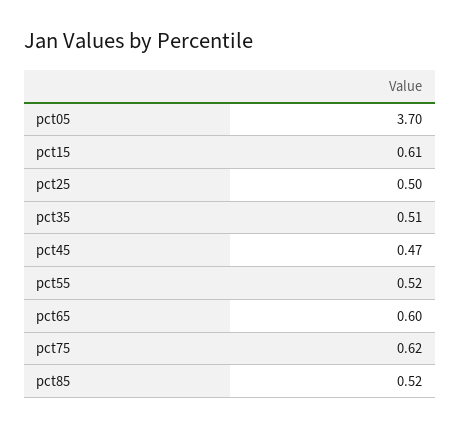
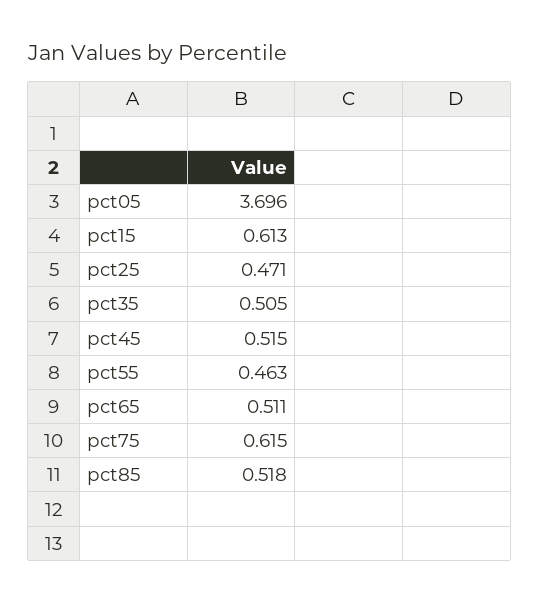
  {
    "pct05": 3.696,
    "pct15": 0.613,
-   "pct25": 0.5,
+   "pct25": 0.471,
    "pct35": 0.505,
-   "pct45": 0.47,
+   "pct45": 0.515,
-   "pct55": 0.52,
+   "pct55": 0.463,
-   "pct65": 0.6,
+   "pct65": 0.511,
    "pct75": 0.615,
    "pct85": 0.518
  }

